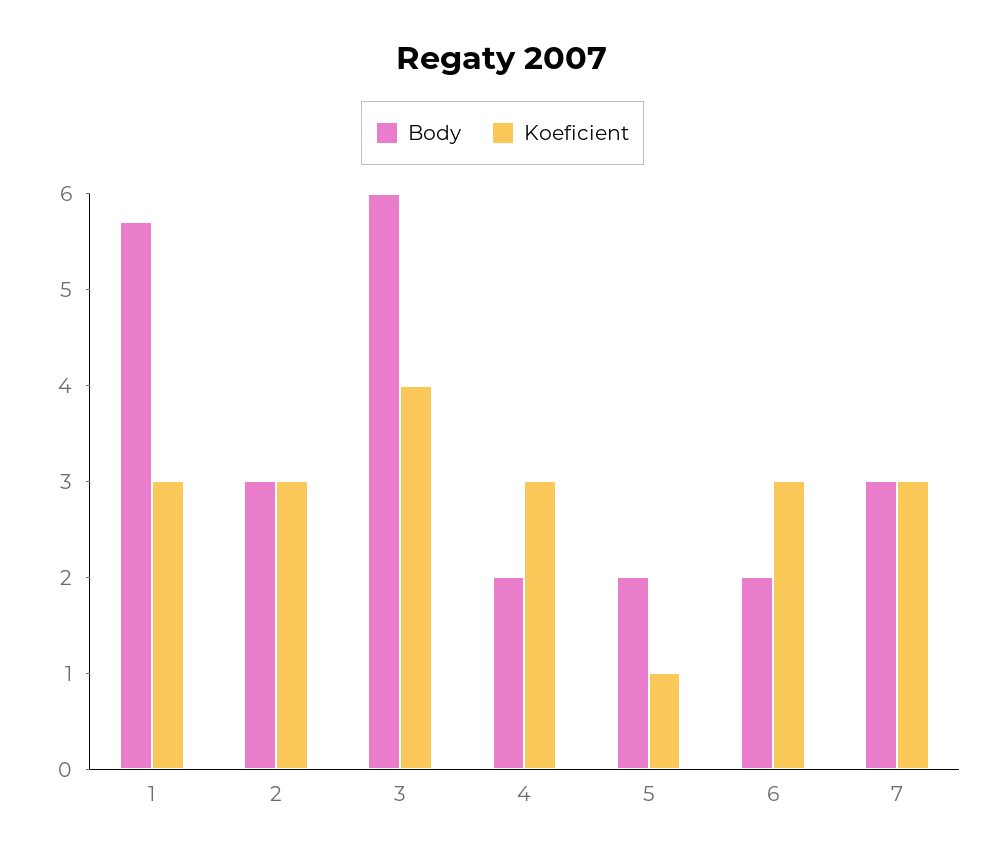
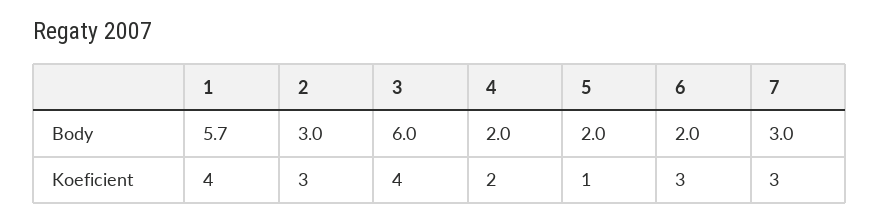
  {
    "Body": {
      "1": 5.7,
      "2": 3,
      "3": 6,
      "4": 2,
      "5": 2,
      "6": 2,
      "7": 3
    },
    "Koeficient": {
-     "1": 3,
+     "1": 4,
      "2": 3,
      "3": 4,
-     "4": 3,
+     "4": 2,
      "5": 1,
      "6": 3,
      "7": 3
    }
  }

